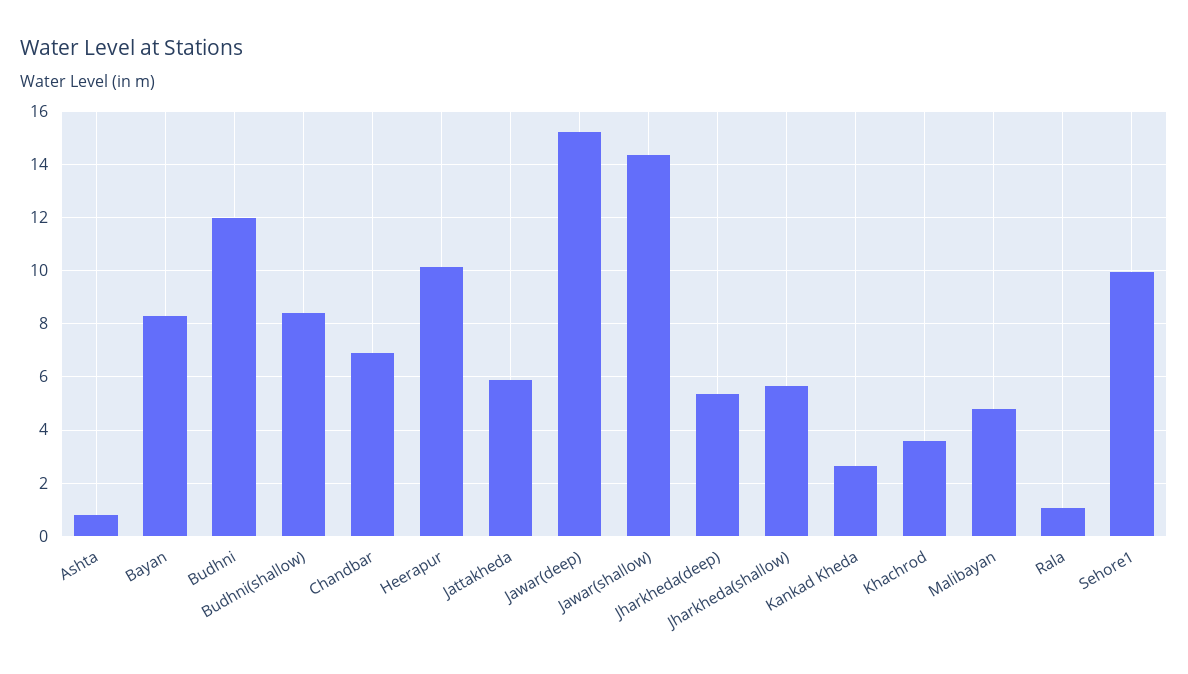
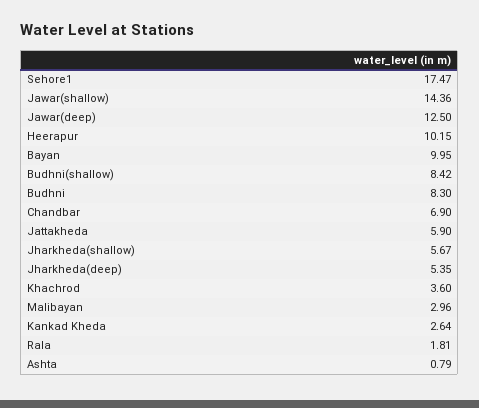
  {
    "Ashta": 0.79,
-   "Bayan": 8.25,
+   "Bayan": 9.95,
-   "Budhni": 12,
+   "Budhni": 8.3,
    "Budhni(shallow)": 8.42,
    "Chandbar": 6.9,
    "Heerapur": 10.15,
    "Jattakheda": 5.9,
-   "Jawar(deep)": 15.25,
+   "Jawar(deep)": 12.5,
    "Jawar(shallow)": 14.36,
    "Jharkheda(deep)": 5.35,
    "Jharkheda(shallow)": 5.67,
    "Kankad Kheda": 2.64,
    "Khachrod": 3.6,
-   "Malibayan": 4.75,
+   "Malibayan": 2.96,
-   "Rala": 1,
+   "Rala": 1.81,
-   "Sehore1": 10
+   "Sehore1": 17.47
  }

